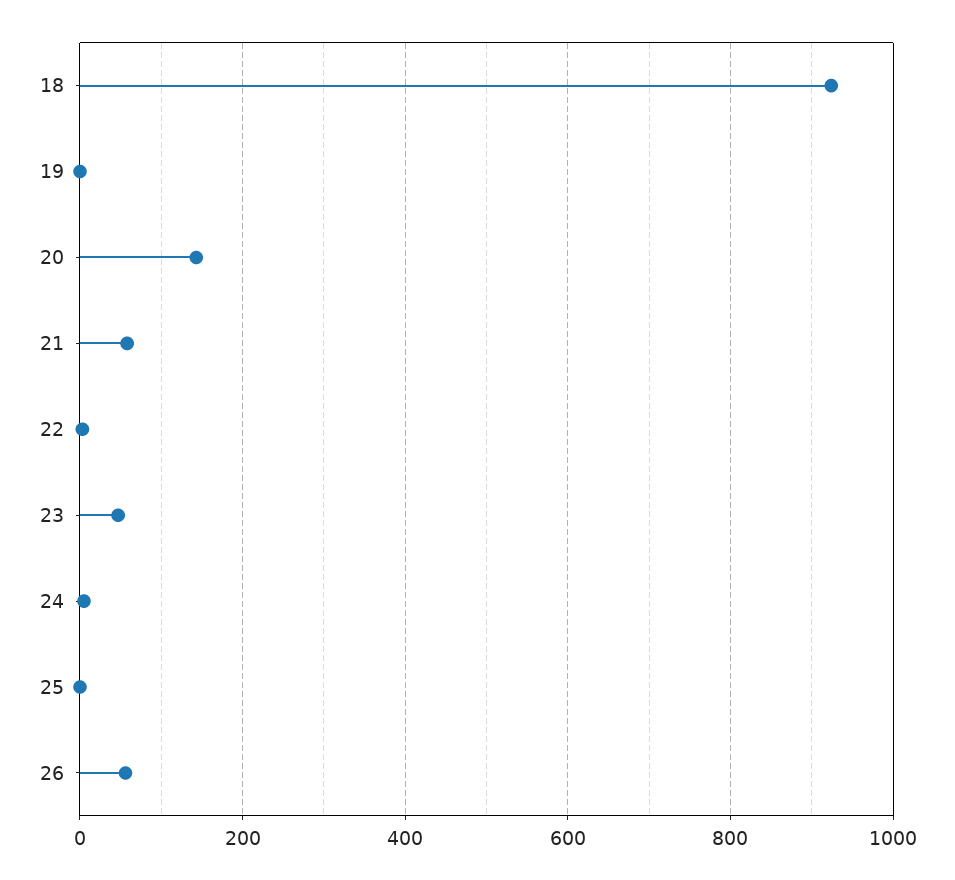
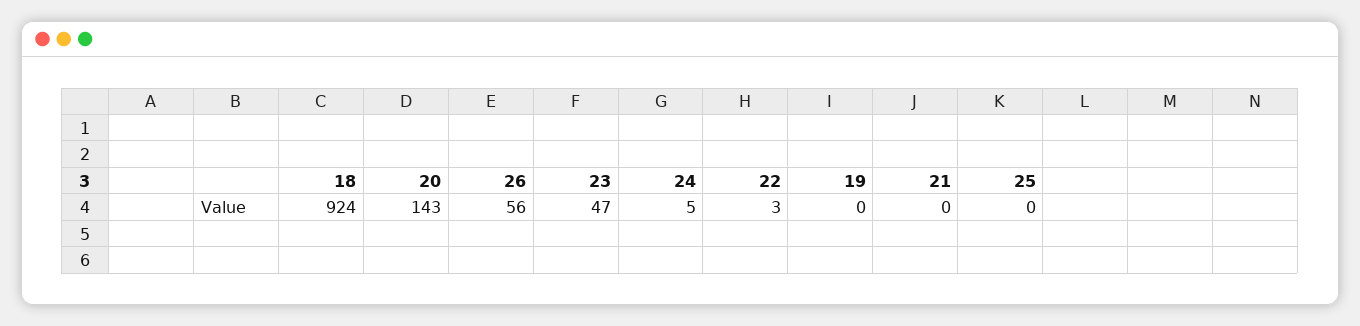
  {
    "18": 924,
    "19": 0,
    "20": 143,
-   "21": 60,
+   "21": 0,
    "22": 3,
    "23": 47,
    "24": 5,
    "25": 0,
    "26": 56
  }

